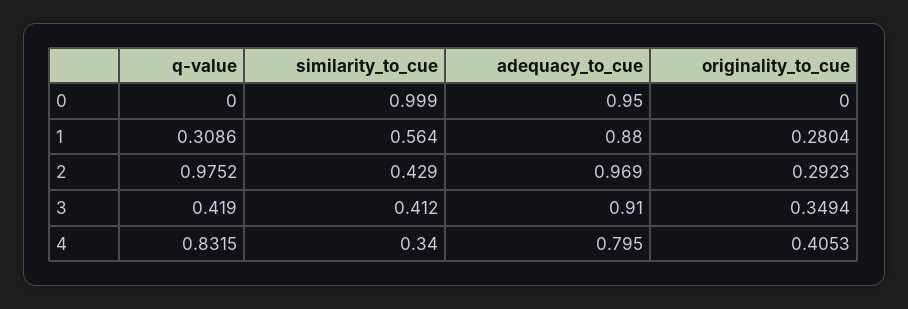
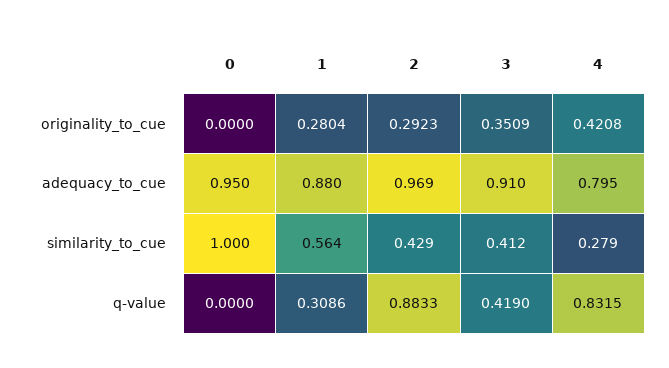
  {
    "q-value": {
      "0": 0,
      "1": 0.3086,
-     "2": 0.9752,
+     "2": 0.8833,
      "3": 0.419,
      "4": 0.8315
    },
    "similarity_to_cue": {
-     "0": 0.999,
+     "0": 1,
      "1": 0.564,
      "2": 0.429,
      "3": 0.412,
-     "4": 0.34
+     "4": 0.279
    },
    "adequacy_to_cue": {
      "0": 0.95,
      "1": 0.88,
      "2": 0.969,
      "3": 0.91,
      "4": 0.795
    },
    "originality_to_cue": {
      "0": 0,
      "1": 0.2804,
      "2": 0.2923,
-     "3": 0.3494,
+     "3": 0.3509,
-     "4": 0.4053
+     "4": 0.4208
    }
  }

